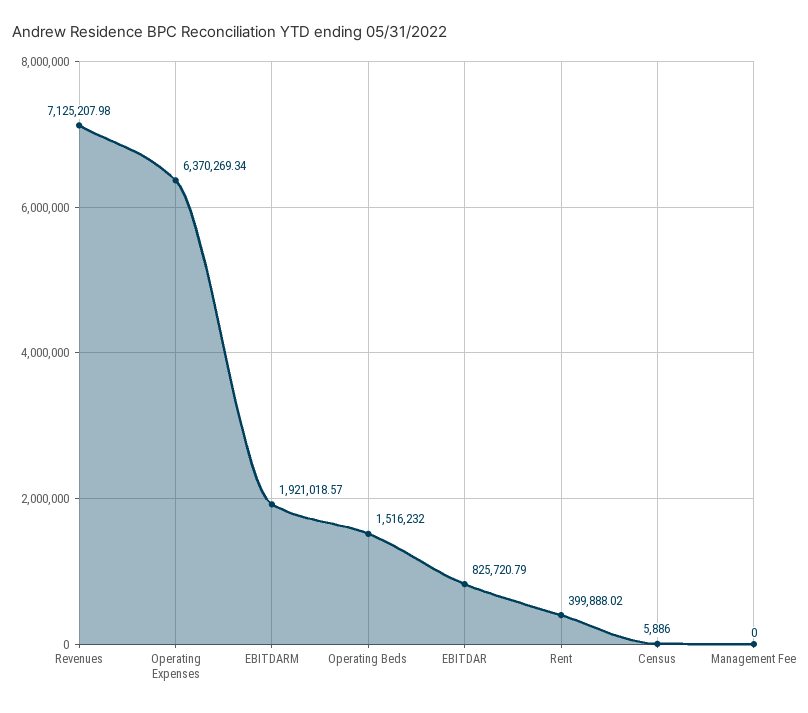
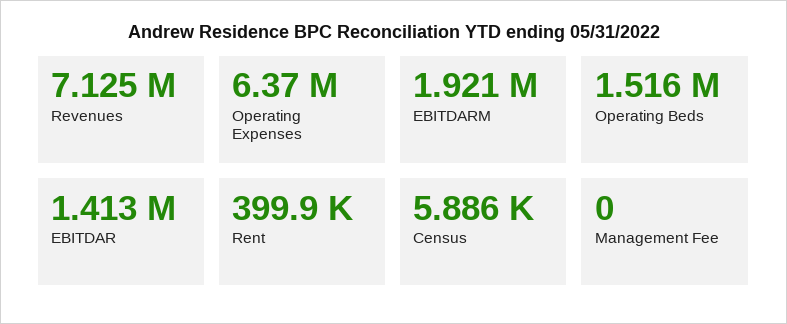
  {
    "Revenues": 7125207.98,
    "Operating Expenses": 6370269.34,
    "EBITDARM": 1921018.57,
    "Operating Beds": 1516232,
-   "EBITDAR": 825720.79,
+   "EBITDAR": 1413000,
    "Rent": 399888.02,
    "Census": 5886,
    "Management Fee": 0
  }

